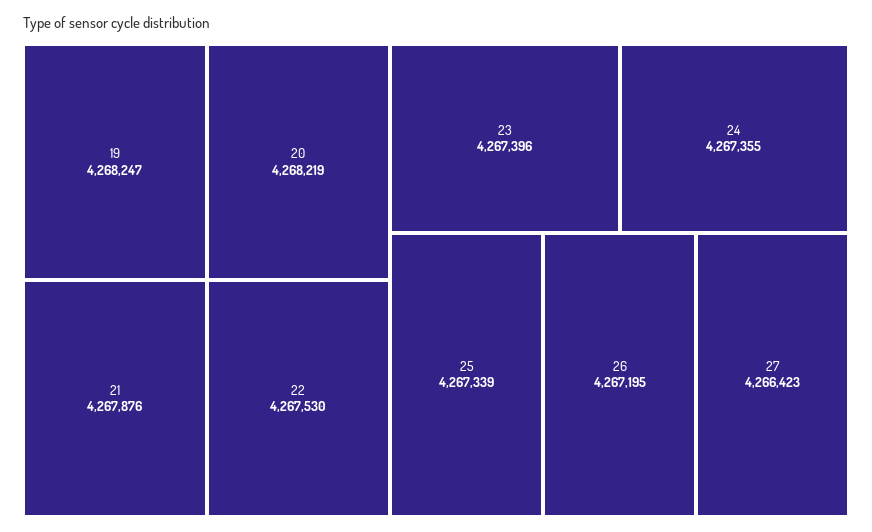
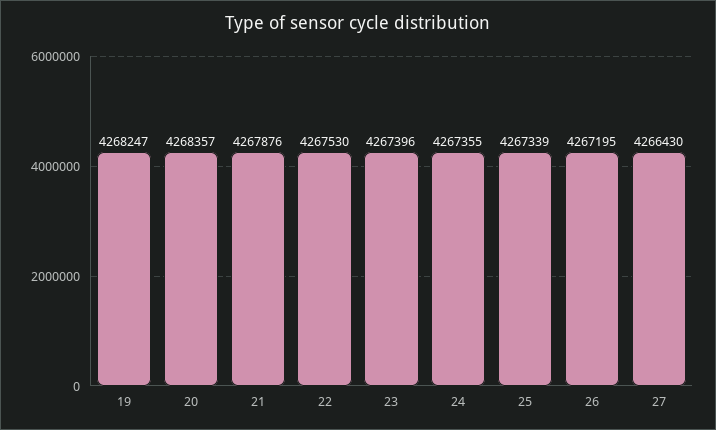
  {
    "19": 4268247,
-   "20": 4268219,
+   "20": 4268357,
    "21": 4267876,
    "22": 4267530,
    "23": 4267396,
    "24": 4267355,
    "25": 4267339,
    "26": 4267195,
-   "27": 4266423
+   "27": 4266430
  }

